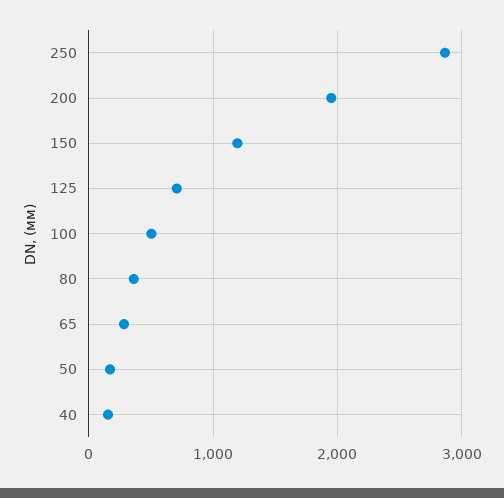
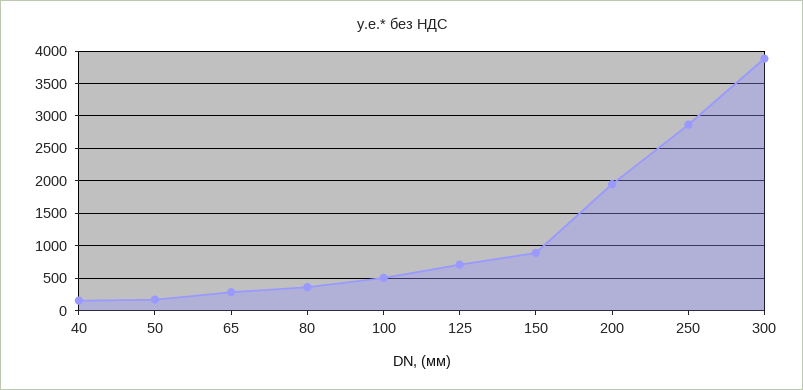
  {
    "250": 2900,
    "200": 2000,
-   "150": 1200,
+   "150": 900,
    "125": 700,
    "100": 500,
    "80": 400,
    "65": 300,
    "50": 200,
-   "40": 200
+   "40": 200,
+   "300": 3900
  }

